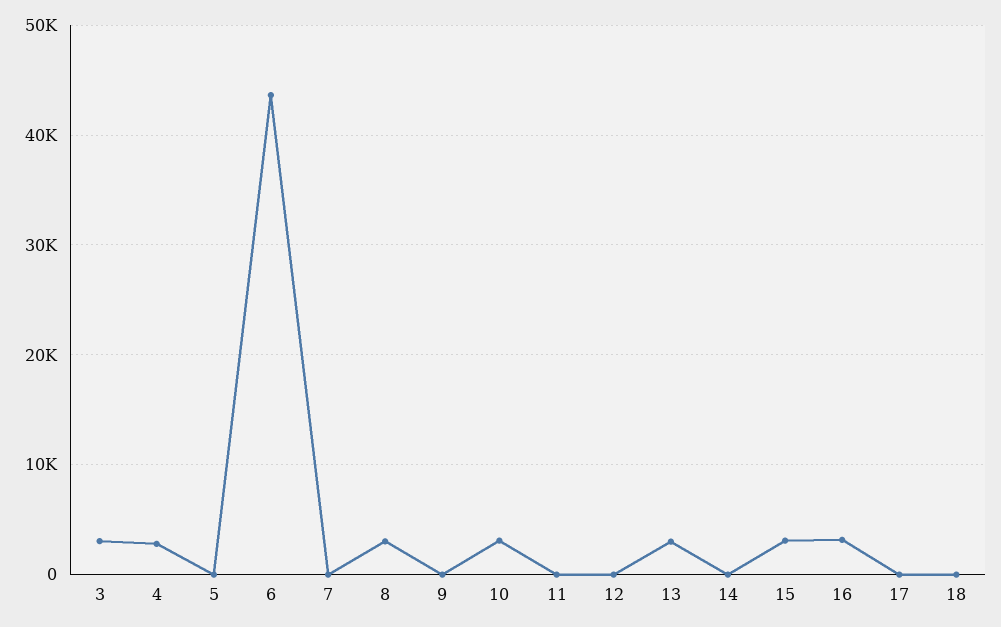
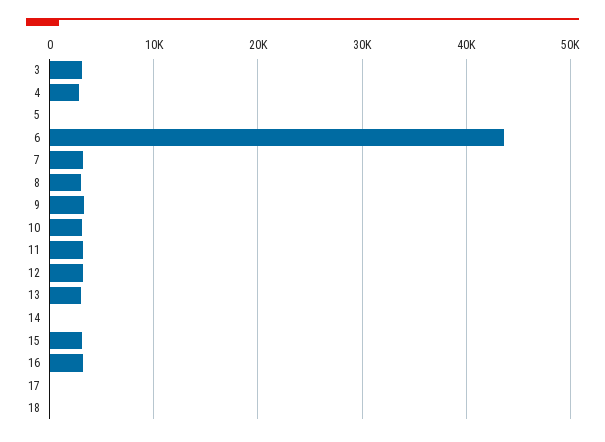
  {
    "3": 3000,
    "4": 3000,
    "5": 0,
    "6": 44000,
-   "7": 0,
+   "7": 3000,
    "8": 3000,
-   "9": 0,
+   "9": 3000,
    "10": 3000,
-   "11": 0,
+   "11": 3000,
-   "12": 0,
+   "12": 3000,
    "13": 3000,
    "14": 0,
    "15": 3000,
    "16": 3000,
    "17": 0,
    "18": 0
  }

